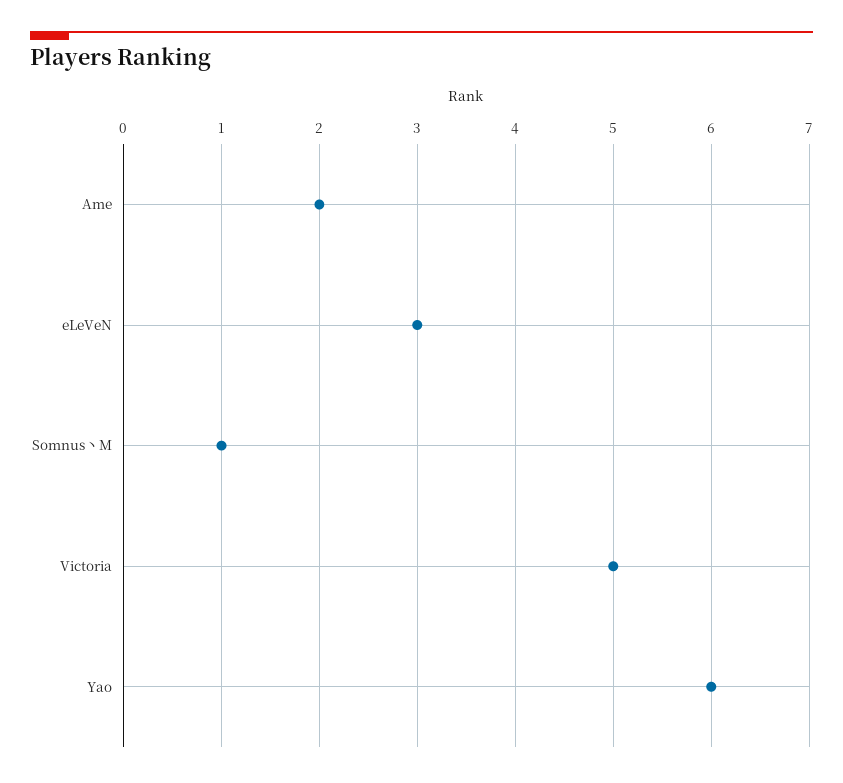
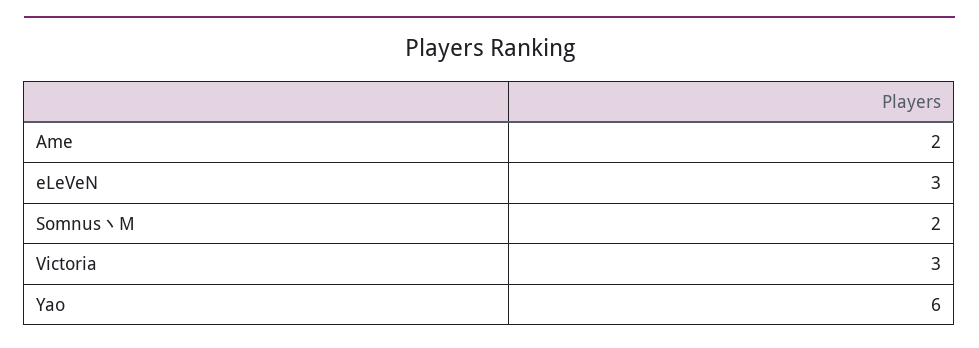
  {
    "Ame": 2,
    "eLeVeN": 3,
-   "Somnus丶M": 1,
+   "Somnus丶M": 2,
-   "Victoria": 5,
+   "Victoria": 3,
    "Yao": 6
  }

